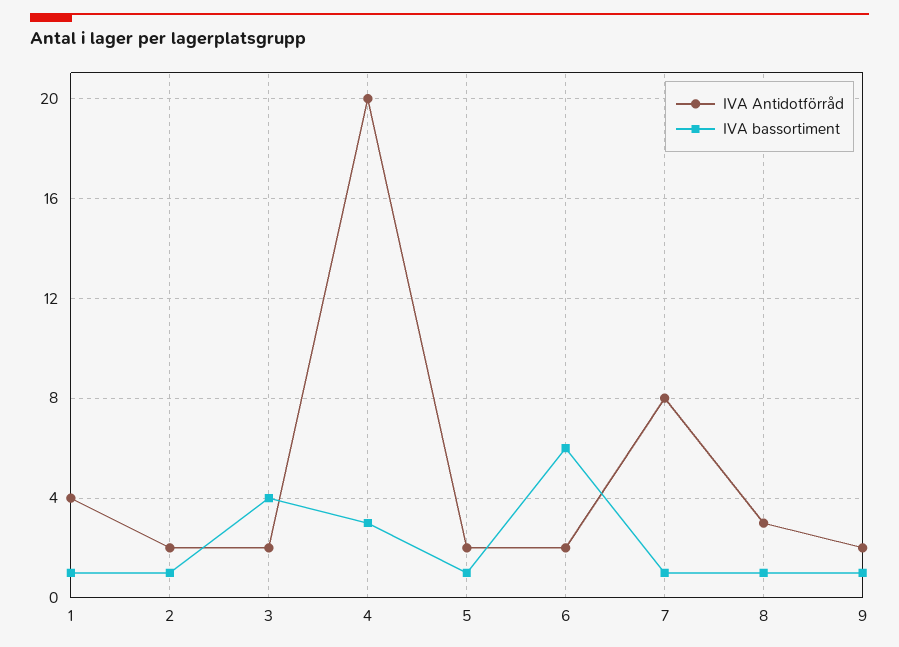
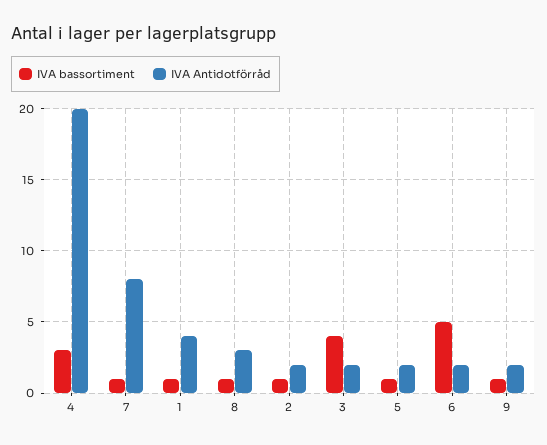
  {
    "IVA Antidotförråd": {
      "1": 4,
      "2": 2,
      "3": 2,
      "4": 20,
      "5": 2,
      "6": 2,
      "7": 8,
      "8": 3,
      "9": 2
    },
    "IVA bassortiment": {
      "1": 1,
      "2": 1,
      "3": 4,
      "4": 3,
      "5": 1,
-     "6": 6,
+     "6": 5,
      "7": 1,
      "8": 1,
      "9": 1
    }
  }

